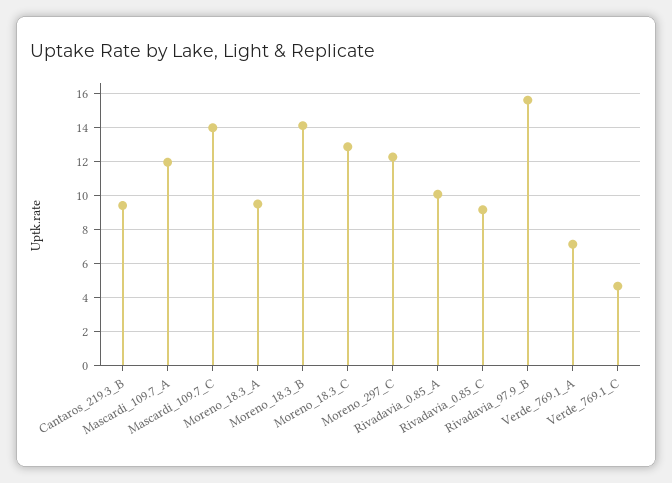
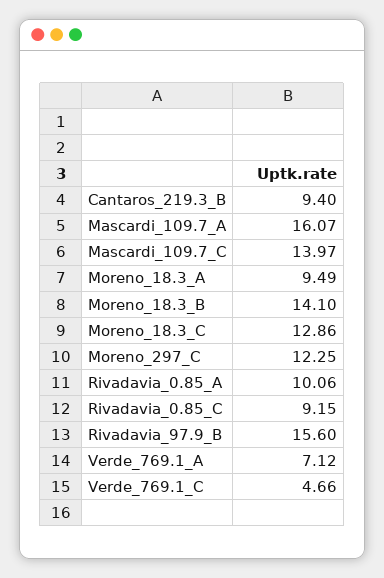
  {
    "Cantaros_219.3_B": 9.4,
-   "Mascardi_109.7_A": 12,
+   "Mascardi_109.7_A": 16.07,
    "Mascardi_109.7_C": 13.97,
    "Moreno_18.3_A": 9.49,
    "Moreno_18.3_B": 14.1,
    "Moreno_18.3_C": 12.86,
    "Moreno_297_C": 12.25,
    "Rivadavia_0.85_A": 10.06,
    "Rivadavia_0.85_C": 9.15,
    "Rivadavia_97.9_B": 15.6,
    "Verde_769.1_A": 7.12,
    "Verde_769.1_C": 4.66
  }

